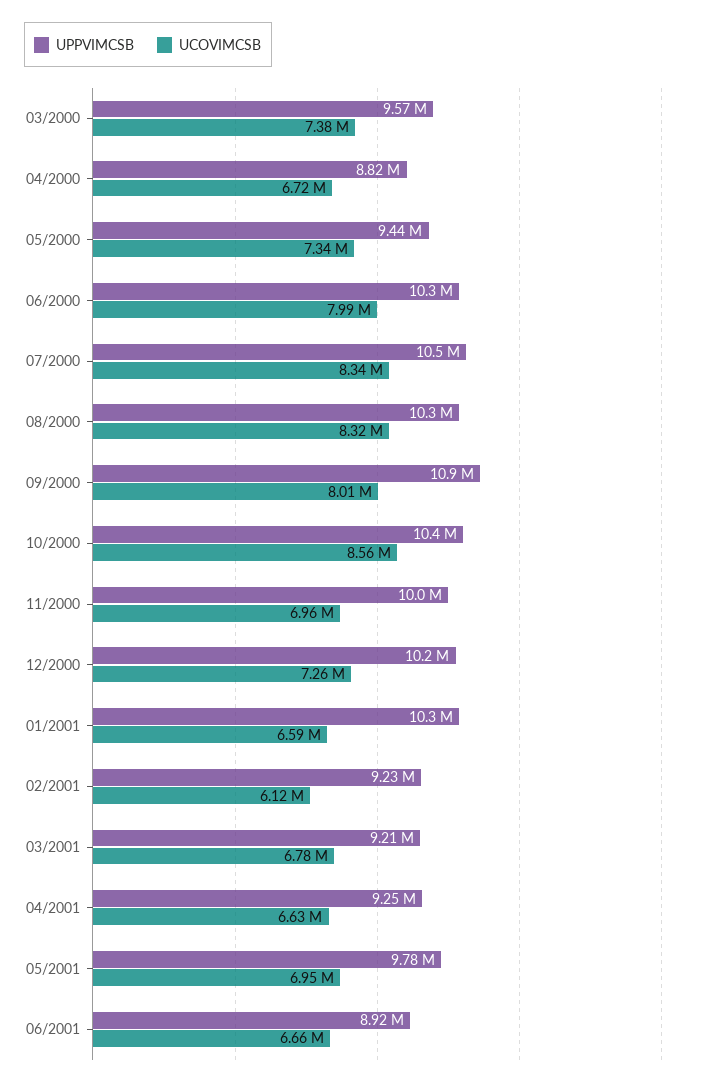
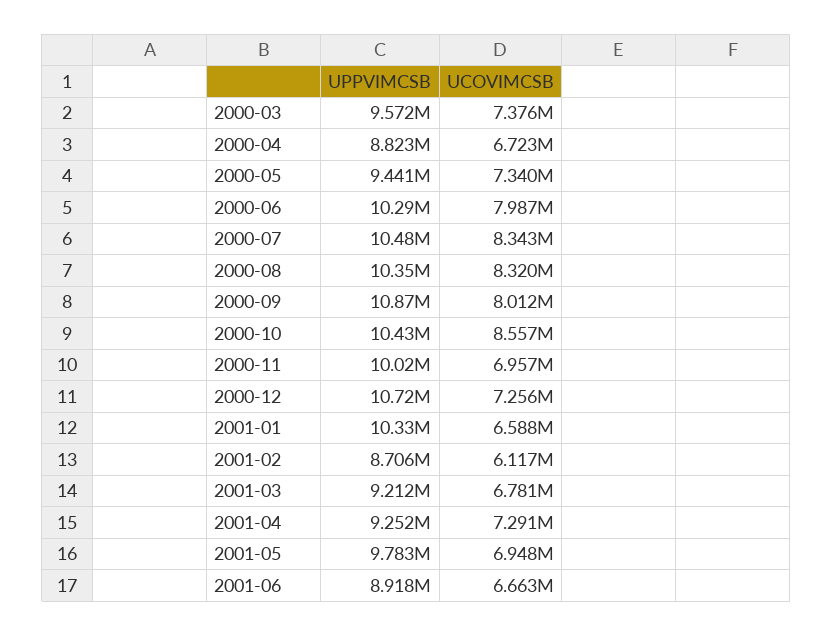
  {
    "UPPVIMCSB": {
      "03/2000": 9572000,
      "04/2000": 8823000,
      "05/2000": 9441000,
      "06/2000": 10290000,
      "07/2000": 10480000,
      "08/2000": 10350000,
      "09/2000": 10870000,
      "10/2000": 10430000,
      "11/2000": 10020000,
-     "12/2000": 10200000,
+     "12/2000": 10720000,
      "01/2001": 10330000,
-     "02/2001": 9230000,
+     "02/2001": 8706000,
      "03/2001": 9212000,
      "04/2001": 9252000,
      "05/2001": 9783000,
      "06/2001": 8918000
    },
    "UCOVIMCSB": {
      "03/2000": 7376000,
      "04/2000": 6723000,
      "05/2000": 7340000,
      "06/2000": 7987000,
      "07/2000": 8343000,
      "08/2000": 8320000,
      "09/2000": 8012000,
      "10/2000": 8557000,
      "11/2000": 6957000,
      "12/2000": 7256000,
      "01/2001": 6588000,
      "02/2001": 6117000,
      "03/2001": 6781000,
-     "04/2001": 6630000,
+     "04/2001": 7291000,
      "05/2001": 6948000,
      "06/2001": 6663000
    }
  }

